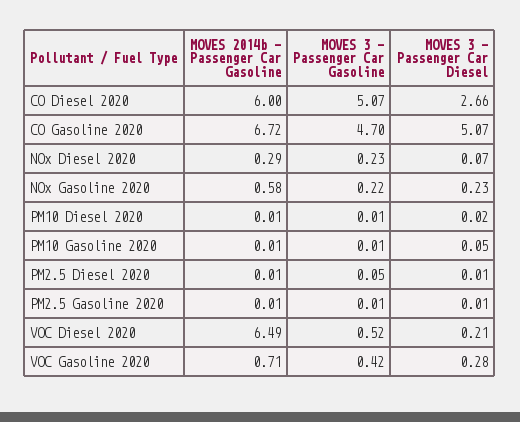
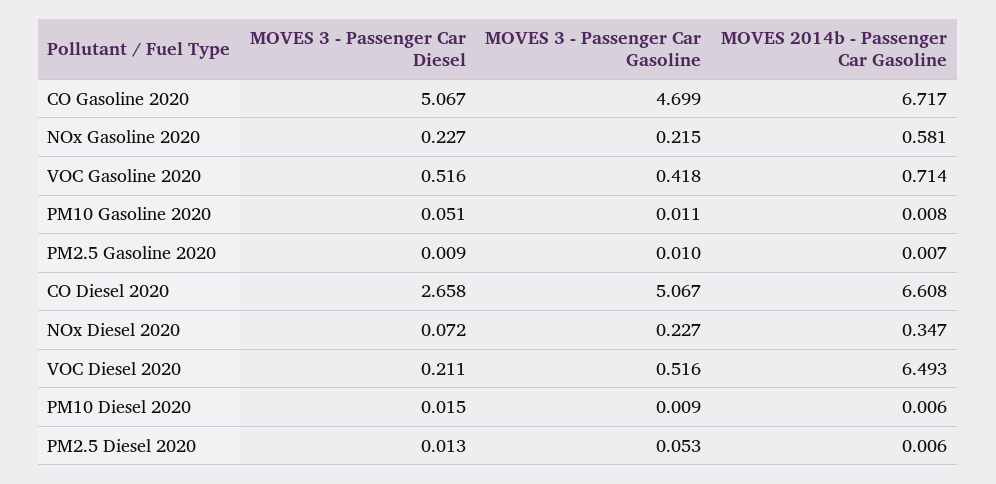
  {
    "MOVES 2014b - Passenger Car Gasoline": {
-     "CO Diesel 2020": 6,
+     "CO Diesel 2020": 6.608,
      "CO Gasoline 2020": 6.717,
-     "NOx Diesel 2020": 0.29,
+     "NOx Diesel 2020": 0.347,
      "NOx Gasoline 2020": 0.581,
      "PM10 Diesel 2020": 0.006,
      "PM10 Gasoline 2020": 0.008,
      "PM2.5 Diesel 2020": 0.006,
      "PM2.5 Gasoline 2020": 0.007,
      "VOC Diesel 2020": 6.493,
      "VOC Gasoline 2020": 0.714
    },
    "MOVES 3 - Passenger Car Gasoline": {
      "CO Diesel 2020": 5.067,
      "CO Gasoline 2020": 4.699,
      "NOx Diesel 2020": 0.227,
      "NOx Gasoline 2020": 0.215,
      "PM10 Diesel 2020": 0.009,
      "PM10 Gasoline 2020": 0.011,
      "PM2.5 Diesel 2020": 0.053,
      "PM2.5 Gasoline 2020": 0.01,
      "VOC Diesel 2020": 0.516,
      "VOC Gasoline 2020": 0.418
    },
    "MOVES 3 - Passenger Car Diesel": {
      "CO Diesel 2020": 2.658,
      "CO Gasoline 2020": 5.067,
      "NOx Diesel 2020": 0.072,
      "NOx Gasoline 2020": 0.227,
      "PM10 Diesel 2020": 0.015,
      "PM10 Gasoline 2020": 0.051,
      "PM2.5 Diesel 2020": 0.013,
      "PM2.5 Gasoline 2020": 0.009,
      "VOC Diesel 2020": 0.211,
-     "VOC Gasoline 2020": 0.28
+     "VOC Gasoline 2020": 0.516
    }
  }

